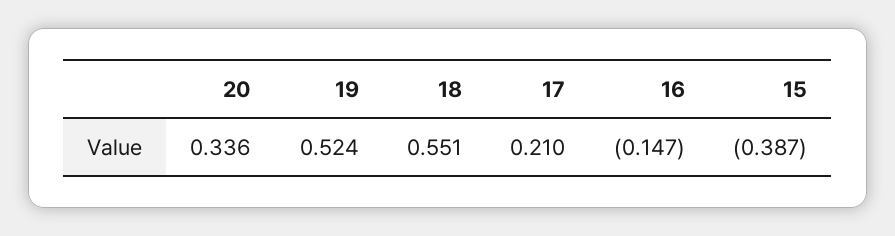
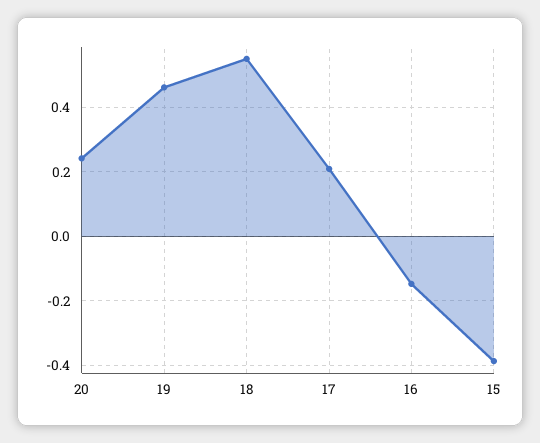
  {
-   "20": 0.336,
+   "20": 0.24,
-   "19": 0.524,
+   "19": 0.46,
    "18": 0.551,
    "17": 0.21,
    "16": -0.147,
    "15": -0.387
  }

